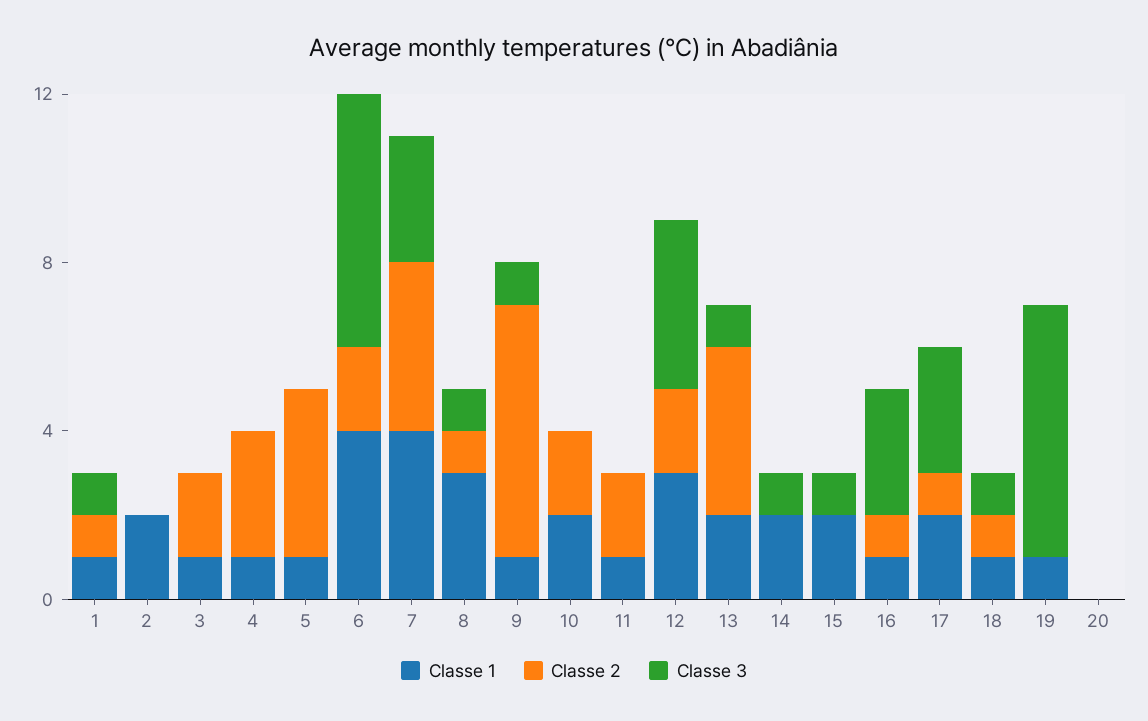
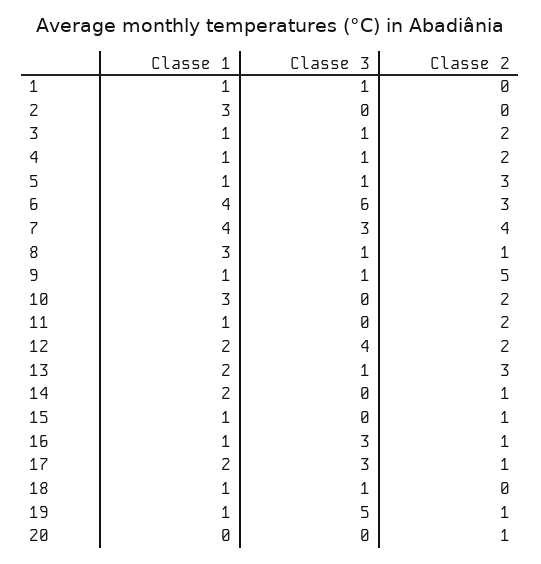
  {
    "Classe 1": {
      "1": 1,
-     "2": 2,
+     "2": 3,
      "3": 1,
      "4": 1,
      "5": 1,
      "6": 4,
      "7": 4,
      "8": 3,
      "9": 1,
-     "10": 2,
+     "10": 3,
      "11": 1,
-     "12": 3,
+     "12": 2,
      "13": 2,
      "14": 2,
-     "15": 2,
+     "15": 1,
      "16": 1,
      "17": 2,
      "18": 1,
      "19": 1,
      "20": 0
    },
    "Classe 2": {
-     "1": 1,
+     "1": 0,
      "2": 0,
      "3": 2,
-     "4": 3,
+     "4": 2,
-     "5": 4,
+     "5": 3,
-     "6": 2,
+     "6": 3,
      "7": 4,
      "8": 1,
-     "9": 6,
+     "9": 5,
      "10": 2,
      "11": 2,
      "12": 2,
-     "13": 4,
+     "13": 3,
-     "14": 0,
+     "14": 1,
-     "15": 0,
+     "15": 1,
      "16": 1,
      "17": 1,
-     "18": 1,
+     "18": 0,
-     "19": 0,
+     "19": 1,
-     "20": 0
+     "20": 1
    },
    "Classe 3": {
      "1": 1,
      "2": 0,
-     "3": 0,
+     "3": 1,
-     "4": 0,
+     "4": 1,
-     "5": 0,
+     "5": 1,
      "6": 6,
      "7": 3,
      "8": 1,
      "9": 1,
      "10": 0,
      "11": 0,
      "12": 4,
      "13": 1,
-     "14": 1,
+     "14": 0,
-     "15": 1,
+     "15": 0,
      "16": 3,
      "17": 3,
      "18": 1,
-     "19": 6,
+     "19": 5,
      "20": 0
    }
  }

